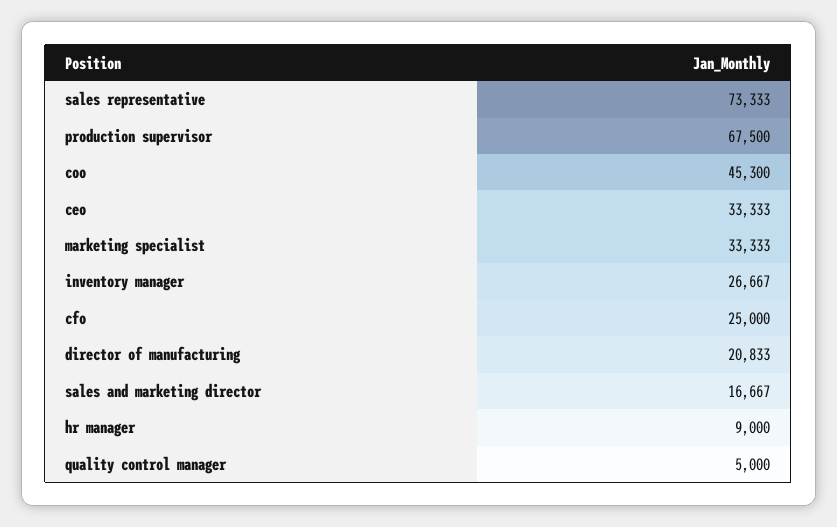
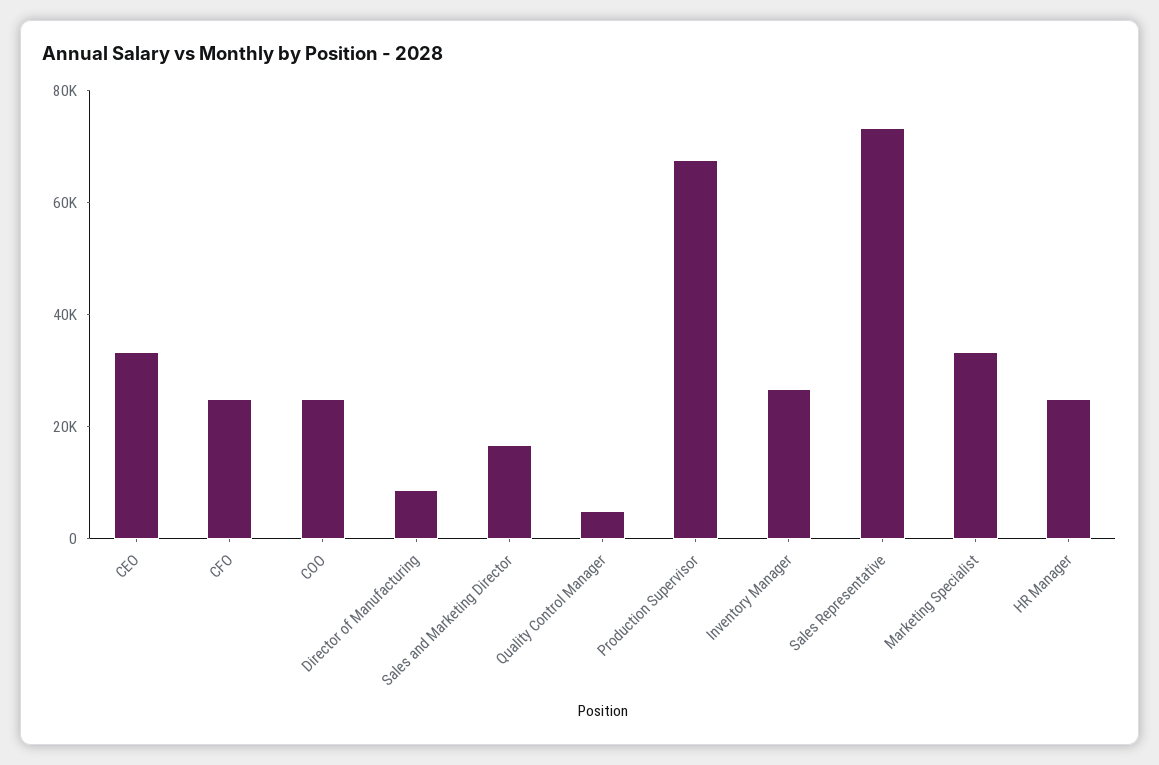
  {
    "sales representative": 73333,
    "production supervisor": 67500,
-   "coo": 45300,
+   "coo": 25000,
    "ceo": 33333,
    "marketing specialist": 33333,
    "inventory manager": 26667,
    "cfo": 25000,
-   "director of manufacturing": 20833,
+   "director of manufacturing": 10000,
    "sales and marketing director": 16667,
-   "hr manager": 9000,
+   "hr manager": 25000,
    "quality control manager": 5000
  }

